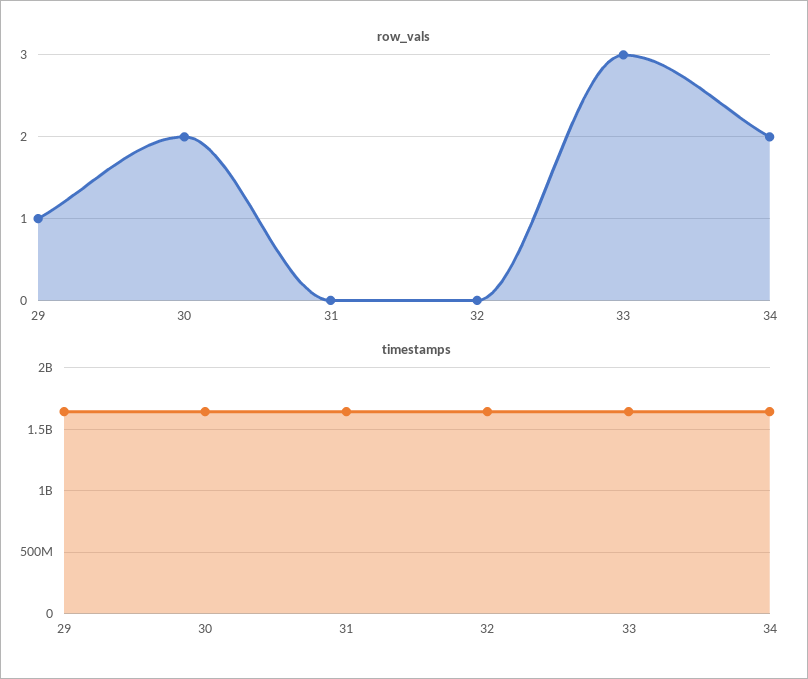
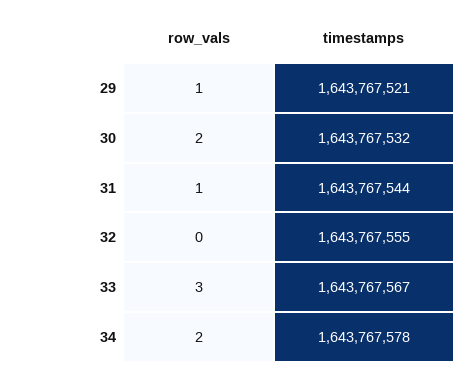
  {
    "row_vals": {
      "29": 1,
      "30": 2,
-     "31": 0,
+     "31": 1,
      "32": 0,
      "33": 3,
      "34": 2
    },
    "timestamps": {
      "29": 1643767521,
      "30": 1643767532,
      "31": 1643767544,
      "32": 1643767555,
      "33": 1643767567,
      "34": 1643767578
    }
  }

